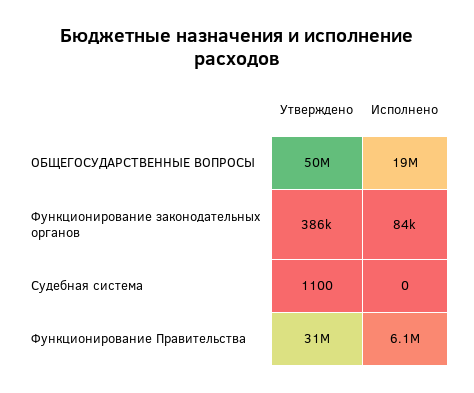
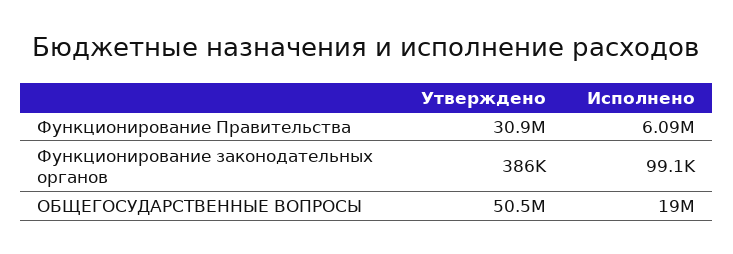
  {
    "Утверждено": {
      "ОБЩЕГОСУДАРСТВЕННЫЕ ВОПРОСЫ": 50500000,
      "Функционирование законодательных органов": 386000,
-     "Судебная система": 1100,
      "Функционирование Правительства": 30900000
    },
    "Исполнено": {
      "ОБЩЕГОСУДАРСТВЕННЫЕ ВОПРОСЫ": 19000000,
-     "Функционирование законодательных органов": 84000,
+     "Функционирование законодательных органов": 99100,
-     "Судебная система": 0,
      "Функционирование Правительства": 6090000
    }
  }

